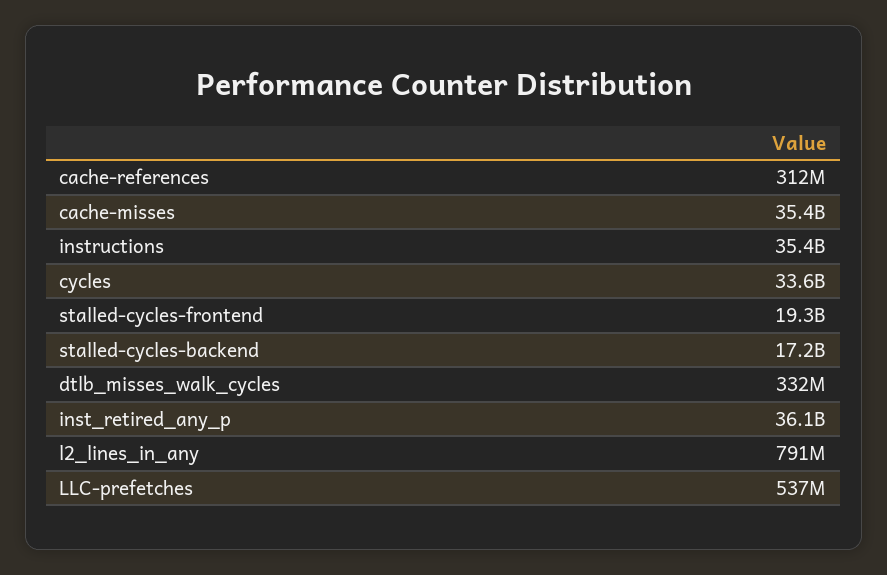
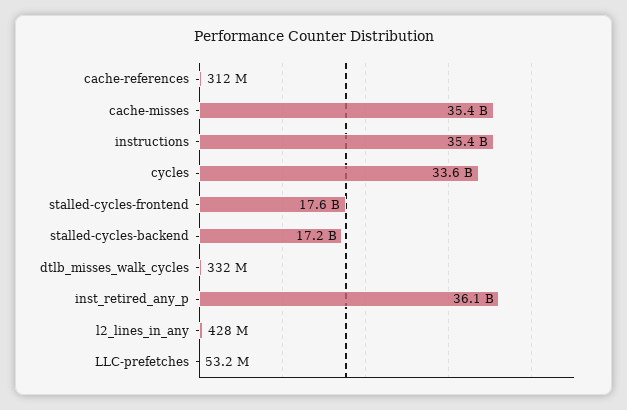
  {
    "cache-references": 312000000,
    "cache-misses": 35400000000,
    "instructions": 35400000000,
    "cycles": 33600000000,
-   "stalled-cycles-frontend": 19300000000,
+   "stalled-cycles-frontend": 17600000000,
    "stalled-cycles-backend": 17200000000,
    "dtlb_misses_walk_cycles": 332000000,
    "inst_retired_any_p": 36100000000,
-   "l2_lines_in_any": 791000000,
+   "l2_lines_in_any": 428000000,
-   "LLC-prefetches": 537000000
+   "LLC-prefetches": 53200000
  }

